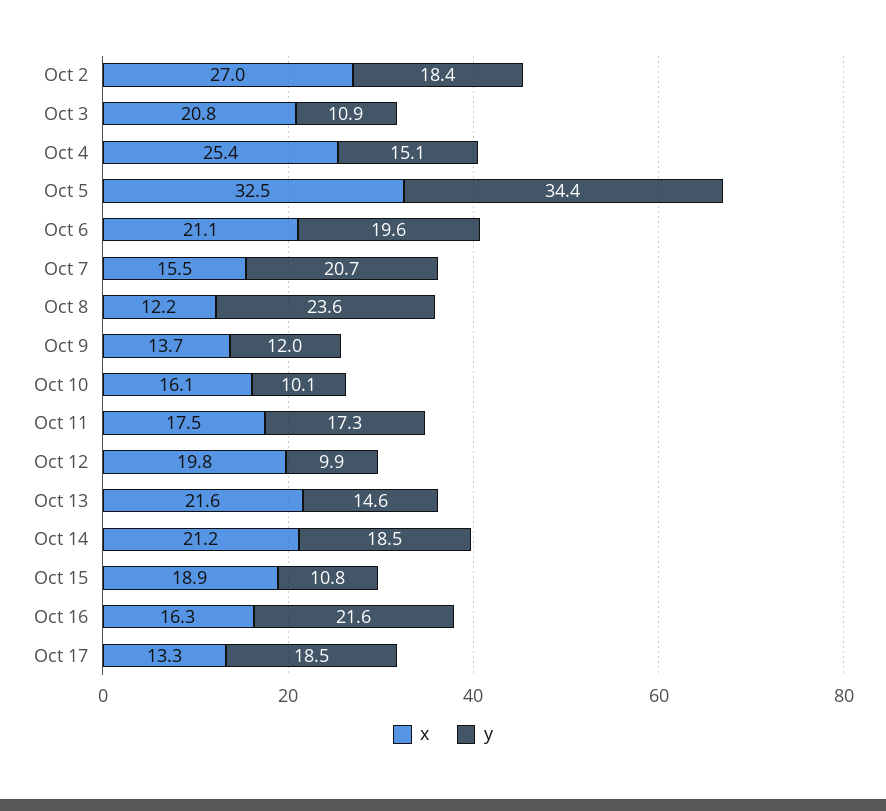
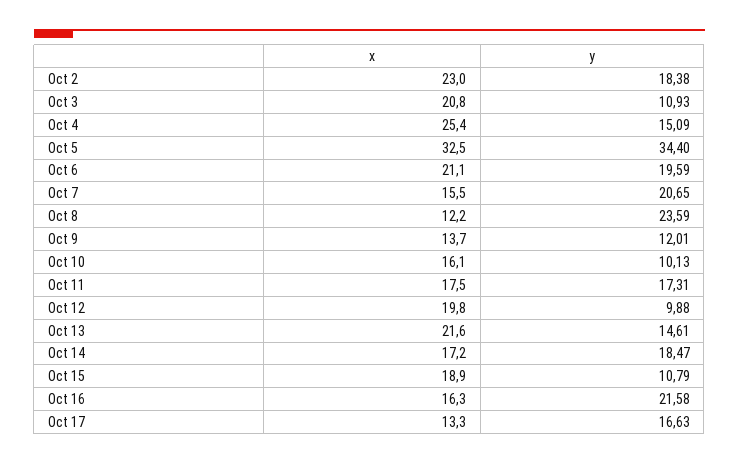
  {
    "x": {
-     "Oct 2": 27,
+     "Oct 2": 23,
      "Oct 3": 20.8,
      "Oct 4": 25.4,
      "Oct 5": 32.5,
      "Oct 6": 21.1,
      "Oct 7": 15.5,
      "Oct 8": 12.2,
      "Oct 9": 13.7,
      "Oct 10": 16.1,
      "Oct 11": 17.5,
      "Oct 12": 19.8,
      "Oct 13": 21.6,
-     "Oct 14": 21.2,
+     "Oct 14": 17.2,
      "Oct 15": 18.9,
      "Oct 16": 16.3,
      "Oct 17": 13.3
    },
    "y": {
      "Oct 2": 18.38,
      "Oct 3": 10.93,
      "Oct 4": 15.09,
      "Oct 5": 34.4,
      "Oct 6": 19.59,
      "Oct 7": 20.65,
      "Oct 8": 23.59,
      "Oct 9": 12.01,
      "Oct 10": 10.13,
      "Oct 11": 17.31,
      "Oct 12": 9.88,
      "Oct 13": 14.61,
      "Oct 14": 18.47,
      "Oct 15": 10.79,
      "Oct 16": 21.58,
-     "Oct 17": 18.5
+     "Oct 17": 16.63
    }
  }

